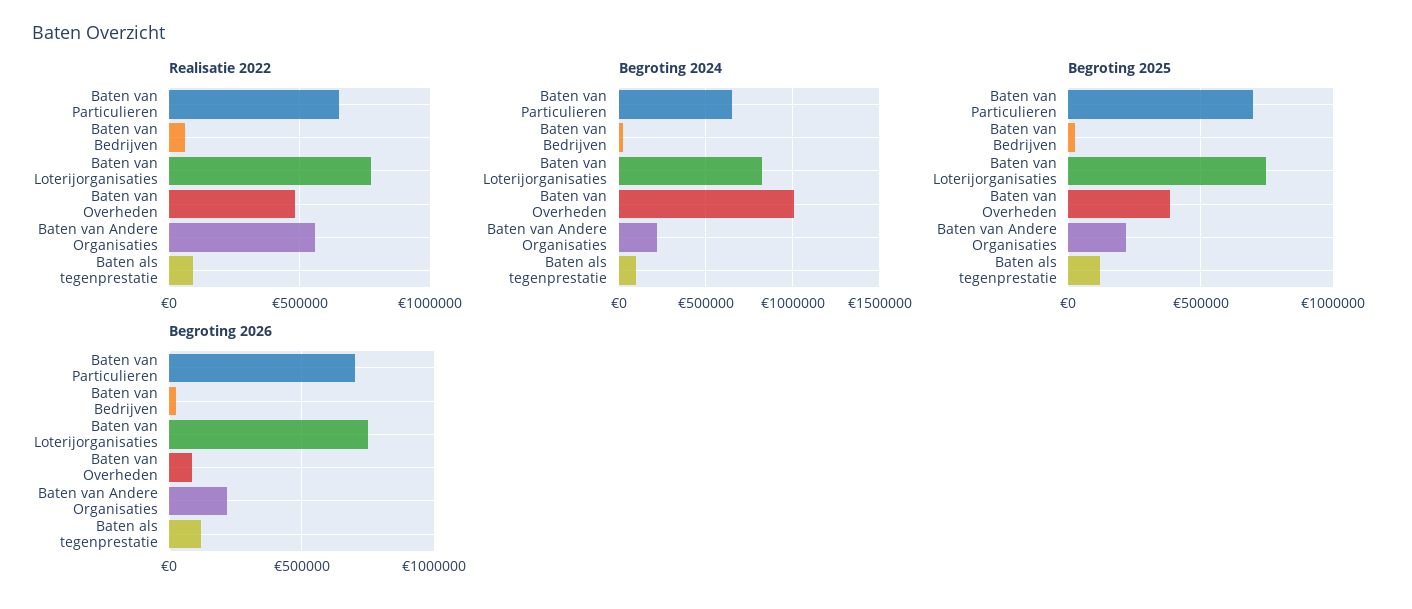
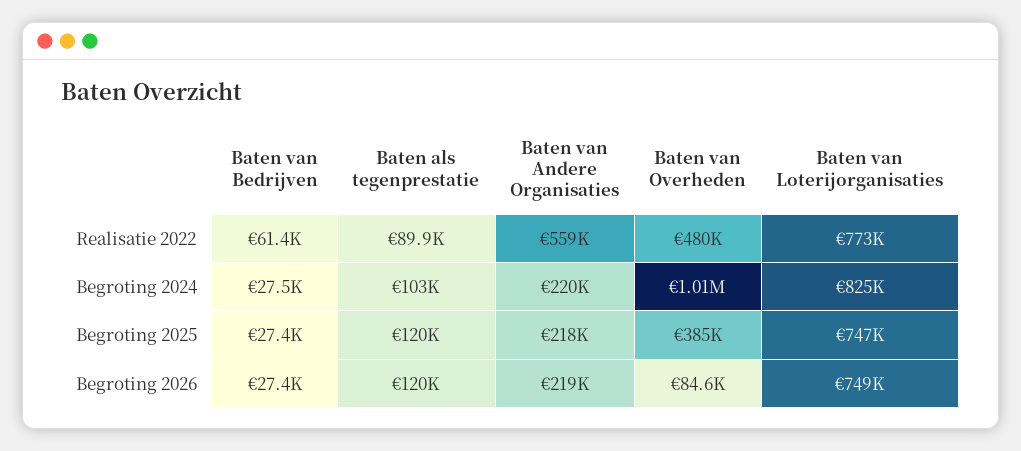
  {
    "Realisatie 2022": {
-     "Baten van Particulieren": 650000,
      "Baten van Bedrijven": 61400,
      "Baten van Loterijorganisaties": 773000,
      "Baten van Overheden": 480000,
      "Baten van Andere Organisaties": 559000,
      "Baten als tegenprestatie": 89900
    },
    "Begroting 2024": {
-     "Baten van Particulieren": 650000,
      "Baten van Bedrijven": 27500,
      "Baten van Loterijorganisaties": 825000,
      "Baten van Overheden": 1010000,
      "Baten van Andere Organisaties": 220000,
      "Baten als tegenprestatie": 103000
    },
    "Begroting 2025": {
-     "Baten van Particulieren": 700000,
      "Baten van Bedrijven": 27400,
      "Baten van Loterijorganisaties": 747000,
      "Baten van Overheden": 385000,
      "Baten van Andere Organisaties": 218000,
      "Baten als tegenprestatie": 120000
    },
    "Begroting 2026": {
-     "Baten van Particulieren": 700000,
      "Baten van Bedrijven": 27400,
      "Baten van Loterijorganisaties": 749000,
      "Baten van Overheden": 84600,
      "Baten van Andere Organisaties": 219000,
      "Baten als tegenprestatie": 120000
    }
  }

